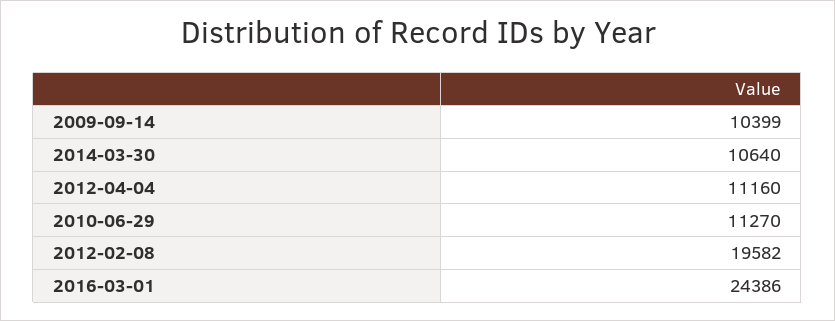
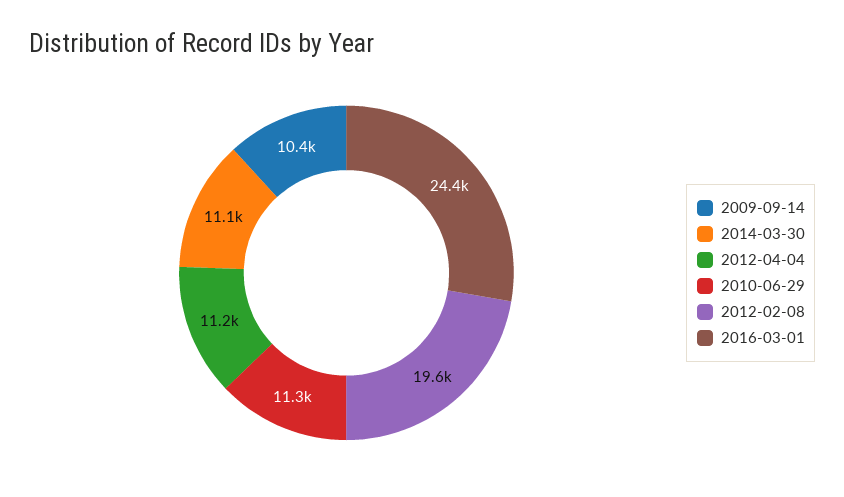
  {
    "2009-09-14": 10399,
-   "2014-03-30": 10640,
+   "2014-03-30": 11100,
    "2012-04-04": 11160,
    "2010-06-29": 11270,
    "2012-02-08": 19582,
    "2016-03-01": 24386
  }

